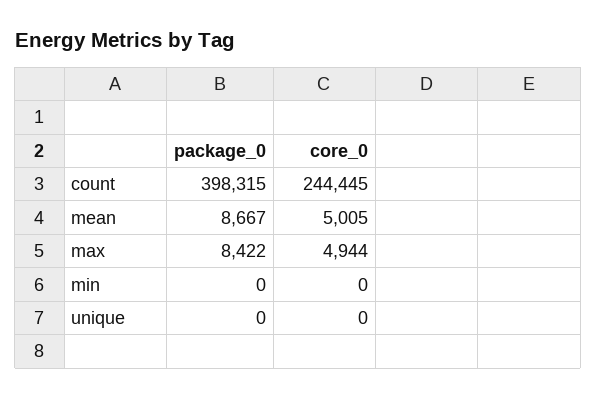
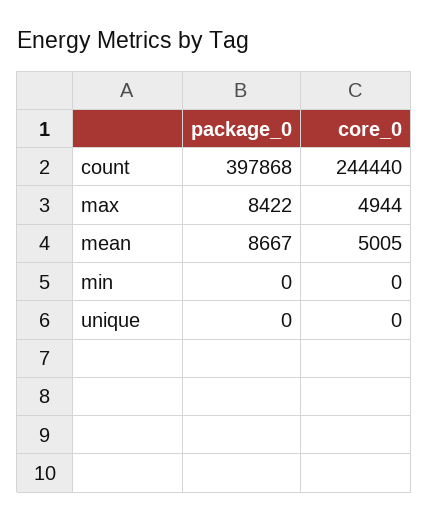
  {
    "package_0": {
-     "count": 398315,
+     "count": 397868,
      "mean": 8667,
      "max": 8422,
      "min": 0,
      "unique": 0
    },
    "core_0": {
-     "count": 244445,
+     "count": 244440,
      "mean": 5005,
      "max": 4944,
      "min": 0,
      "unique": 0
    }
  }

